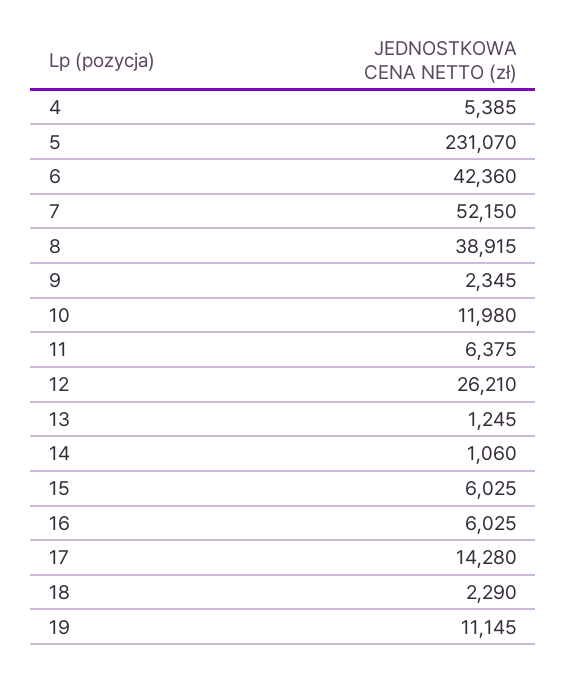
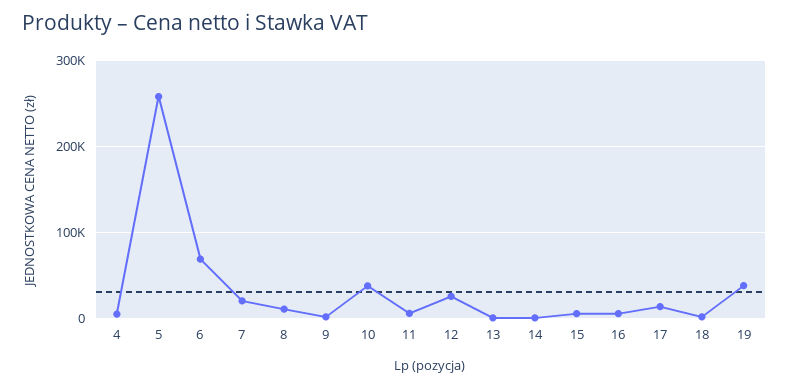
  {
    "4": 5385,
-   "5": 231070,
+   "5": 260000,
-   "6": 42360,
+   "6": 70000,
-   "7": 52150,
+   "7": 20000,
-   "8": 38915,
+   "8": 10000,
    "9": 2345,
-   "10": 11980,
+   "10": 40000,
    "11": 6375,
    "12": 26210,
    "13": 1245,
    "14": 1060,
    "15": 6025,
    "16": 6025,
    "17": 14280,
    "18": 2290,
-   "19": 11145
+   "19": 40000
  }

